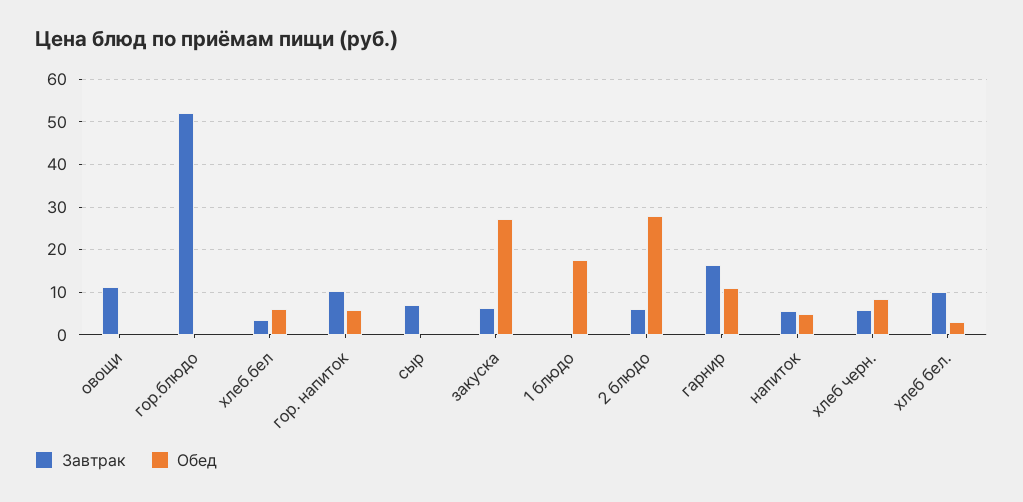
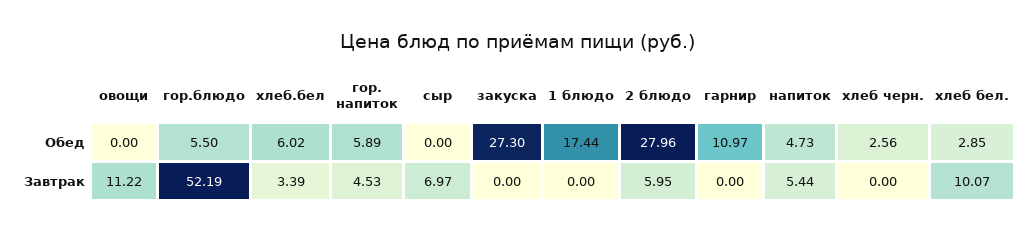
  {
    "Завтрак": {
      "овощи": 11.22,
      "гор.блюдо": 52.19,
      "хлеб.бел": 3.39,
-     "гор. напиток": 10,
+     "гор. напиток": 4.53,
      "сыр": 6.97,
-     "закуска": 6,
+     "закуска": 0,
      "1 блюдо": 0,
      "2 блюдо": 5.95,
-     "гарнир": 16,
+     "гарнир": 0,
      "напиток": 5.44,
-     "хлеб черн.": 6,
+     "хлеб черн.": 0,
      "хлеб бел.": 10.07
    },
    "Обед": {
      "овощи": 0,
-     "гор.блюдо": 0,
+     "гор.блюдо": 5.5,
      "хлеб.бел": 6.02,
      "гор. напиток": 5.89,
      "сыр": 0,
      "закуска": 27.3,
      "1 блюдо": 17.44,
      "2 блюдо": 27.96,
      "гарнир": 10.97,
      "напиток": 4.73,
-     "хлеб черн.": 8,
+     "хлеб черн.": 2.56,
      "хлеб бел.": 2.85
    }
  }

